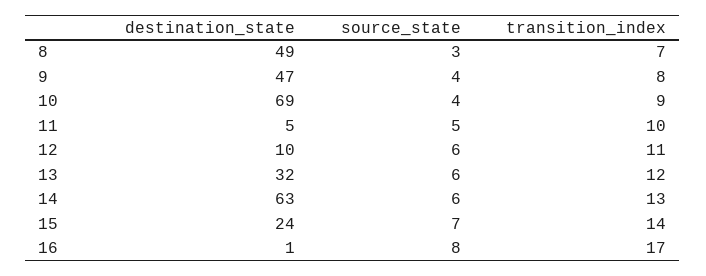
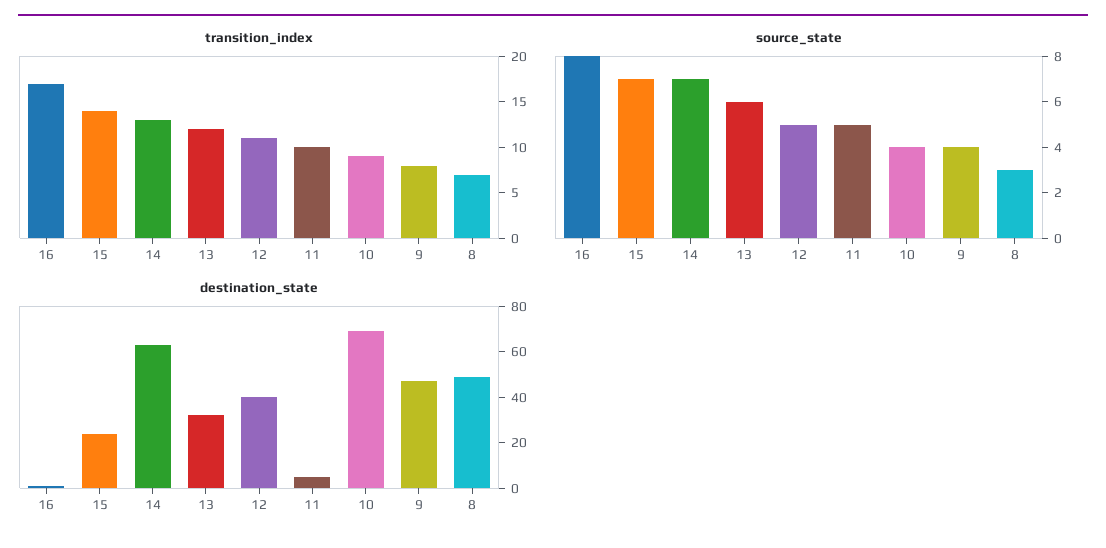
  {
    "destination_state": {
      "8": 49,
      "9": 47,
      "10": 69,
      "11": 5,
-     "12": 10,
+     "12": 40,
      "13": 32,
      "14": 63,
      "15": 24,
      "16": 1
    },
    "source_state": {
      "8": 3,
      "9": 4,
      "10": 4,
      "11": 5,
-     "12": 6,
+     "12": 5,
      "13": 6,
-     "14": 6,
+     "14": 7,
      "15": 7,
      "16": 8
    },
    "transition_index": {
      "8": 7,
      "9": 8,
      "10": 9,
      "11": 10,
      "12": 11,
      "13": 12,
      "14": 13,
      "15": 14,
      "16": 17
    }
  }

